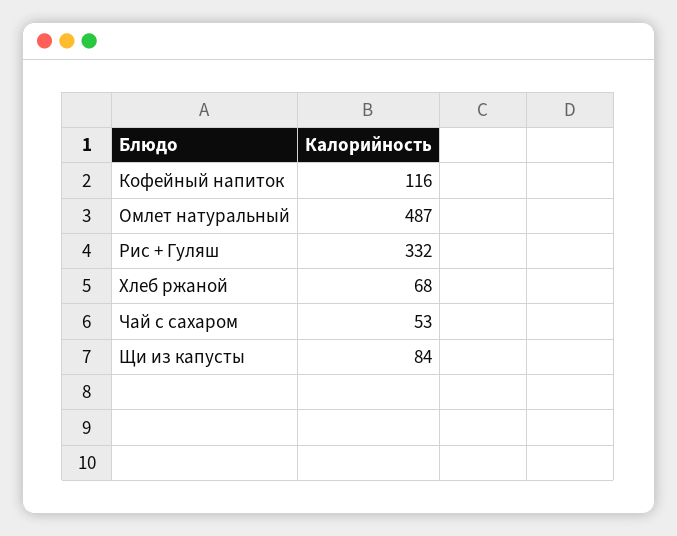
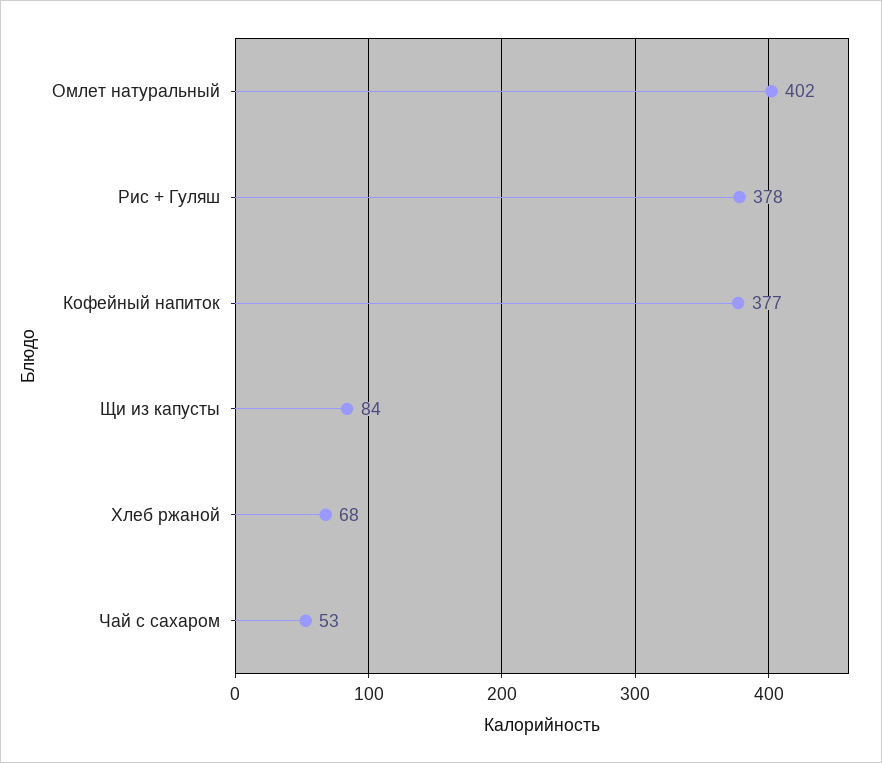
  {
-   "Кофейный напиток": 116,
+   "Кофейный напиток": 377,
-   "Омлет натуральный": 487,
+   "Омлет натуральный": 402,
-   "Рис + Гуляш": 332,
+   "Рис + Гуляш": 378,
    "Хлеб ржаной": 68,
    "Чай с сахаром": 53,
    "Щи из капусты": 84
  }

